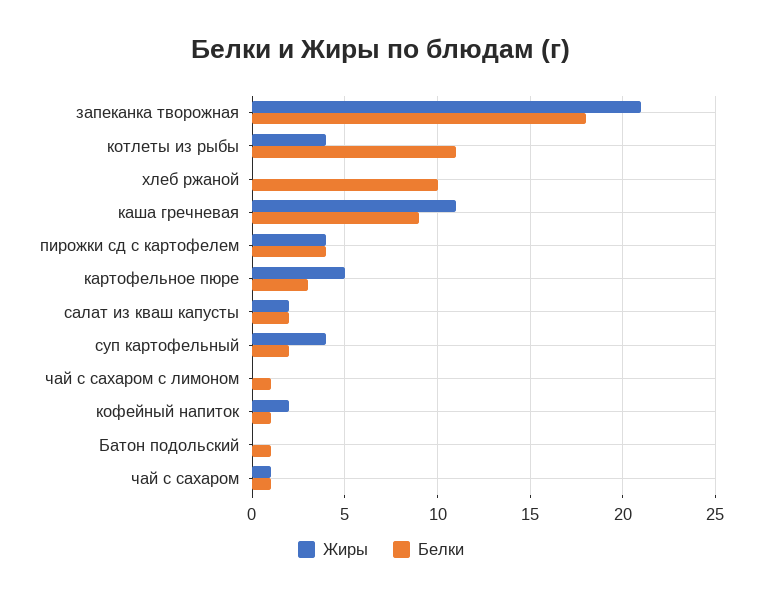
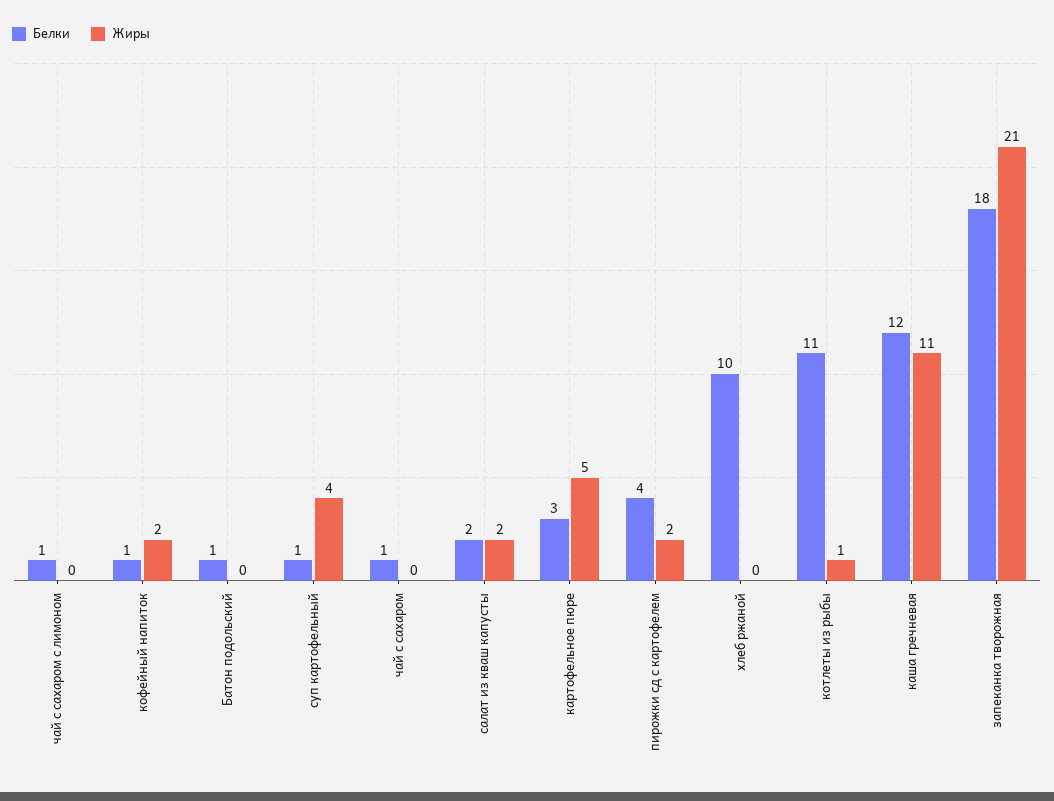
  {
    "Жиры": {
      "запеканка творожная": 21,
-     "котлеты из рыбы": 4,
+     "котлеты из рыбы": 1,
      "хлеб ржаной": 0,
      "каша гречневая": 11,
-     "пирожки сд с картофелем": 4,
+     "пирожки сд с картофелем": 2,
      "картофельное пюре": 5,
      "салат из кваш капусты": 2,
      "суп картофельный": 4,
      "чай с сахаром с лимоном": 0,
      "кофейный напиток": 2,
      "Батон подольский": 0,
-     "чай с сахаром": 1
+     "чай с сахаром": 0
    },
    "Белки": {
      "запеканка творожная": 18,
      "котлеты из рыбы": 11,
      "хлеб ржаной": 10,
-     "каша гречневая": 9,
+     "каша гречневая": 12,
      "пирожки сд с картофелем": 4,
      "картофельное пюре": 3,
      "салат из кваш капусты": 2,
-     "суп картофельный": 2,
+     "суп картофельный": 1,
      "чай с сахаром с лимоном": 1,
      "кофейный напиток": 1,
      "Батон подольский": 1,
      "чай с сахаром": 1
    }
  }

